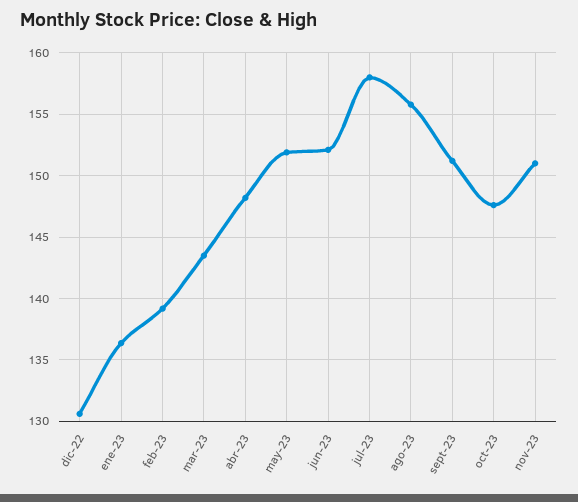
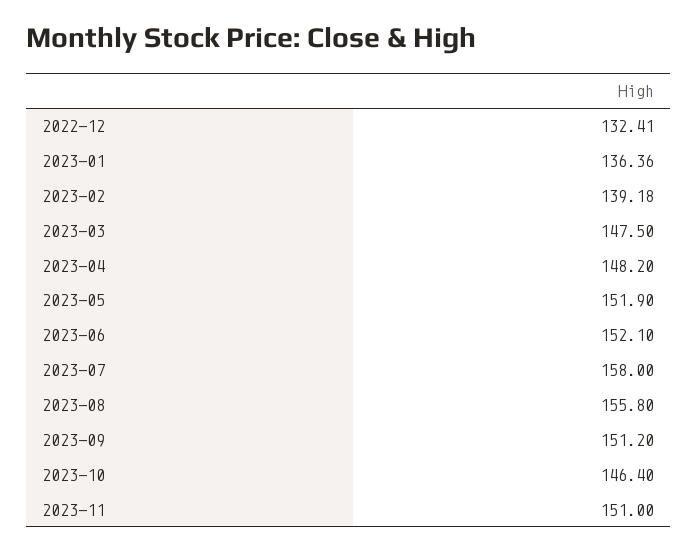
  {
-   "dic-22": 130.5,
+   "dic-22": 132.41,
    "ene-23": 136.36,
    "feb-23": 139.18,
-   "mar-23": 143.5,
+   "mar-23": 147.5,
    "abr-23": 148.2,
    "may-23": 151.9,
    "jun-23": 152.1,
    "jul-23": 158,
    "ago-23": 155.8,
    "sept-23": 151.2,
-   "oct-23": 147.5,
+   "oct-23": 146.4,
    "nov-23": 151
  }

